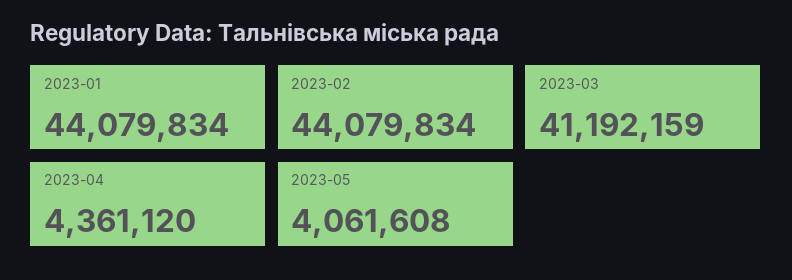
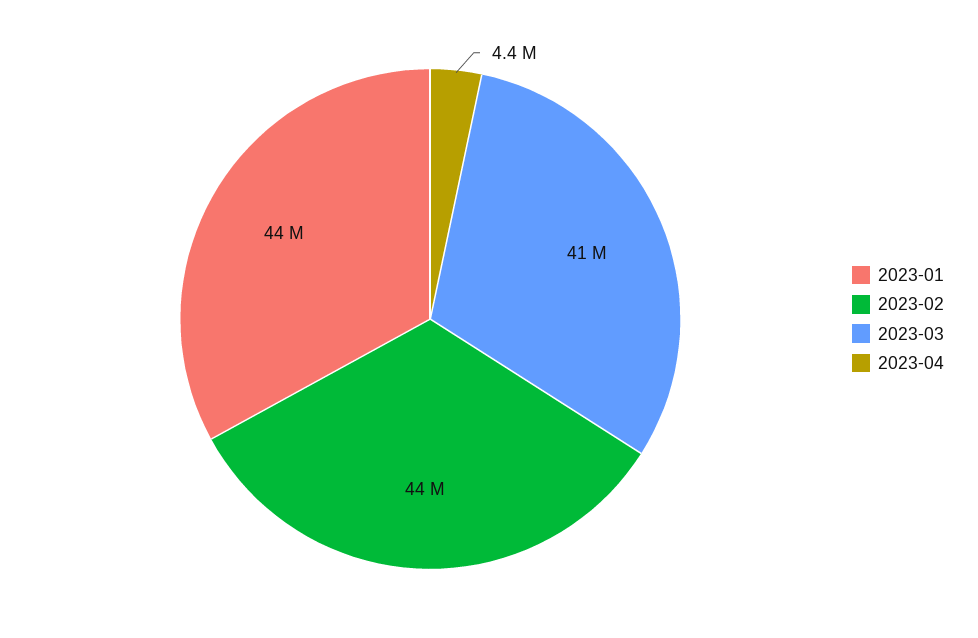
  {
    "2023-01": 44079834,
    "2023-02": 44079834,
    "2023-03": 41192159,
-   "2023-04": 4361120,
+   "2023-04": 4361120
-   "2023-05": 4061608
  }

